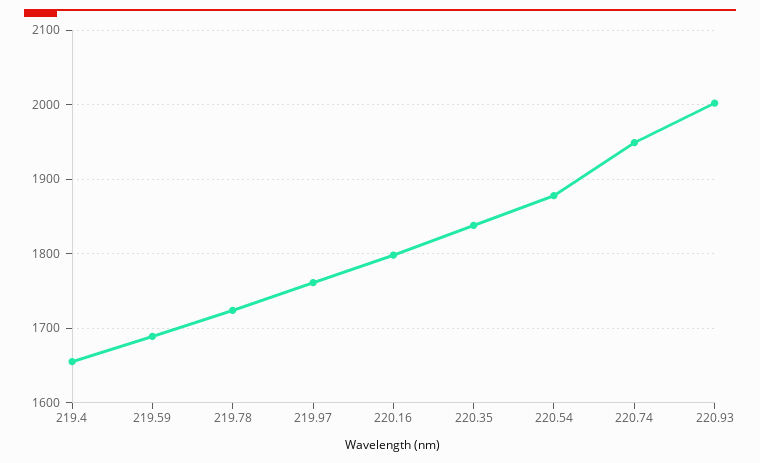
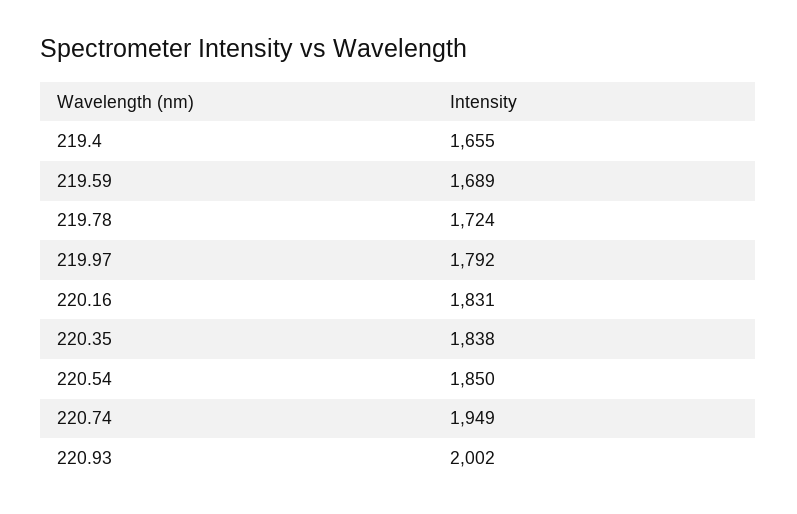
  {
    "219.4": 1655,
    "219.59": 1689,
    "219.78": 1724,
-   "219.97": 1760,
+   "219.97": 1792,
-   "220.16": 1800,
+   "220.16": 1831,
    "220.35": 1838,
-   "220.54": 1880,
+   "220.54": 1850,
    "220.74": 1949,
    "220.93": 2002
  }

